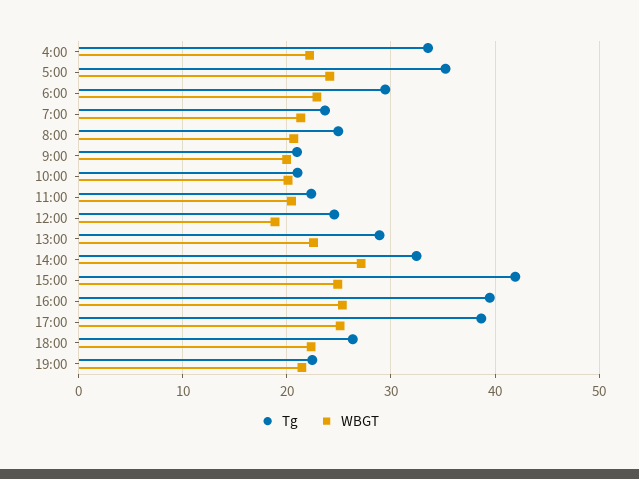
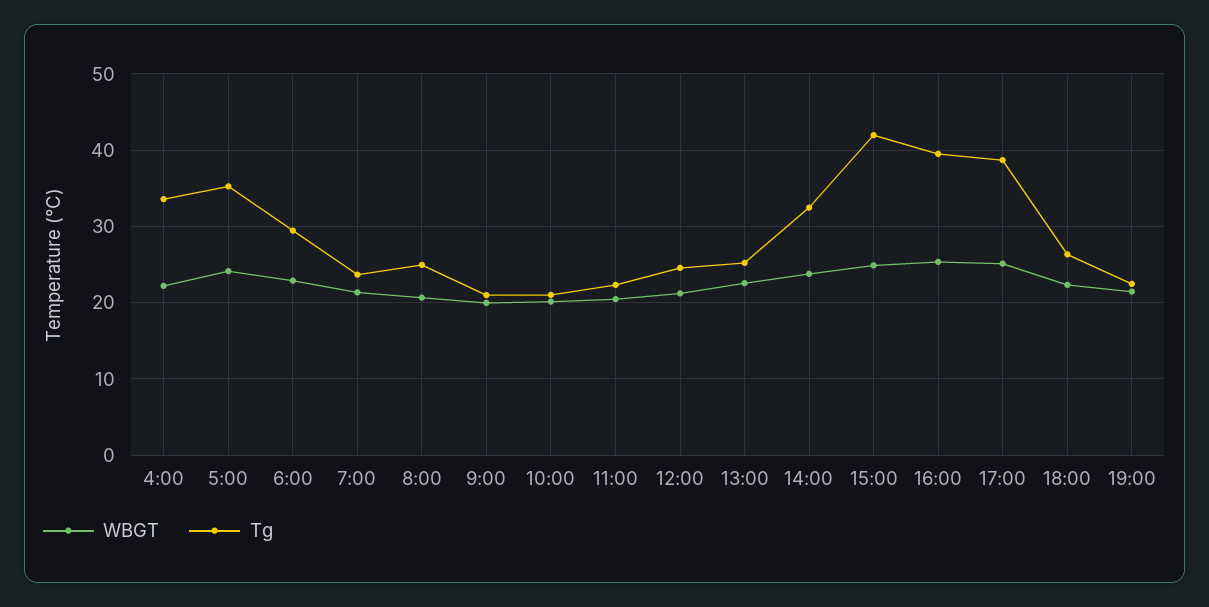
  {
    "Tg": {
      "4:00": 34,
      "5:00": 35,
      "6:00": 29,
      "7:00": 24,
      "8:00": 25,
      "9:00": 21,
      "10:00": 21,
      "11:00": 22,
      "12:00": 25,
-     "13:00": 29,
+     "13:00": 25,
      "14:00": 32,
      "15:00": 42,
      "16:00": 40,
      "17:00": 39,
      "18:00": 26,
      "19:00": 22
    },
    "WBGT": {
      "4:00": 22,
      "5:00": 24,
      "6:00": 23,
      "7:00": 21,
      "8:00": 21,
      "9:00": 20,
      "10:00": 20,
      "11:00": 20,
-     "12:00": 19,
+     "12:00": 21,
      "13:00": 23,
-     "14:00": 27,
+     "14:00": 24,
      "15:00": 25,
      "16:00": 25,
      "17:00": 25,
      "18:00": 22,
      "19:00": 21
    }
  }

